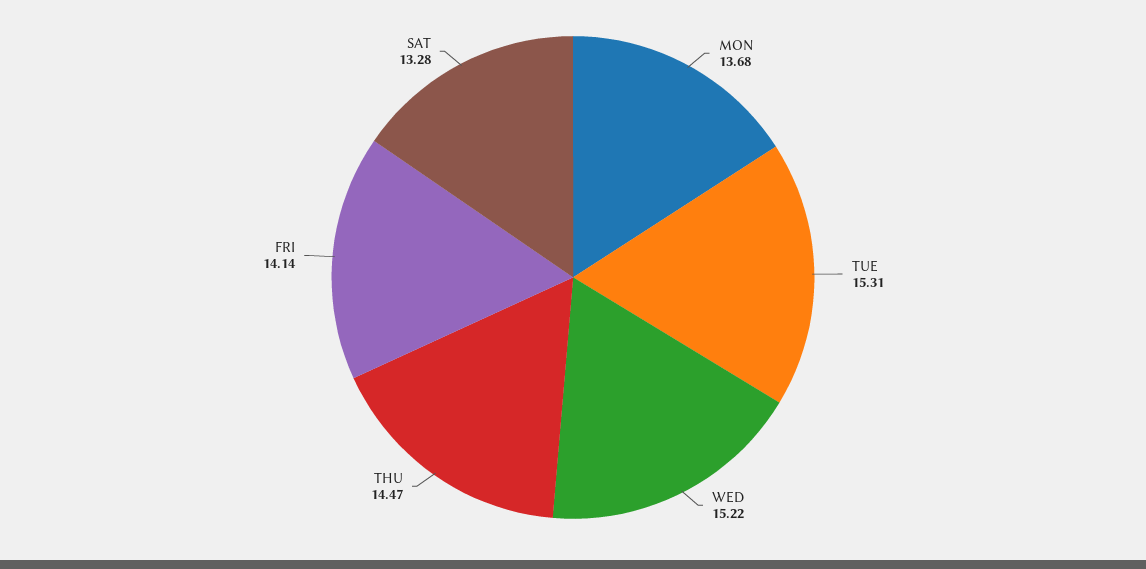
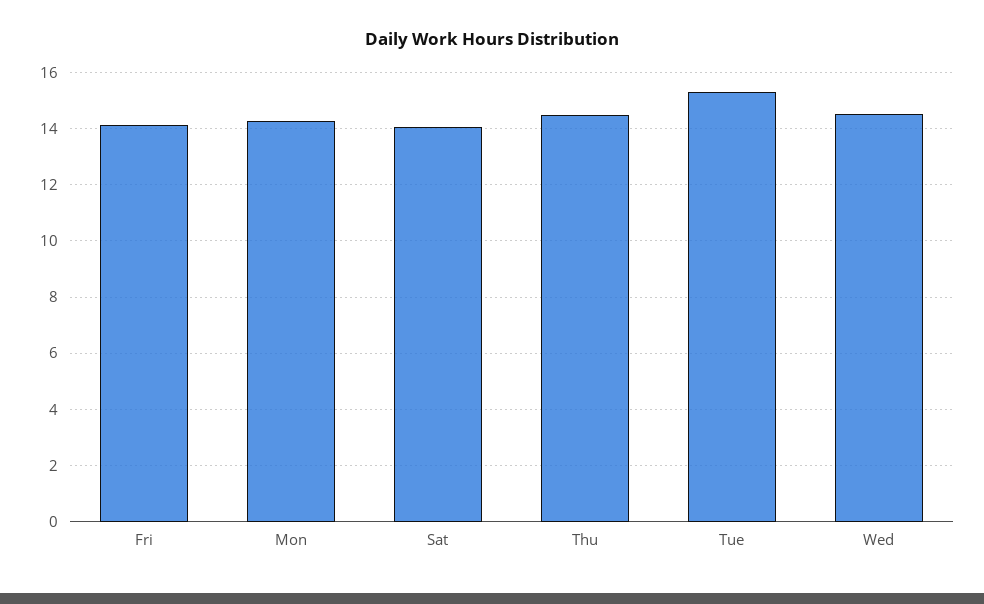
  {
-   "MON": 13.68,
+   "MON": 14.25,
    "TUE": 15.31,
-   "WED": 15.22,
+   "WED": 14.5,
    "THU": 14.47,
    "FRI": 14.14,
-   "SAT": 13.28
+   "SAT": 14
  }

